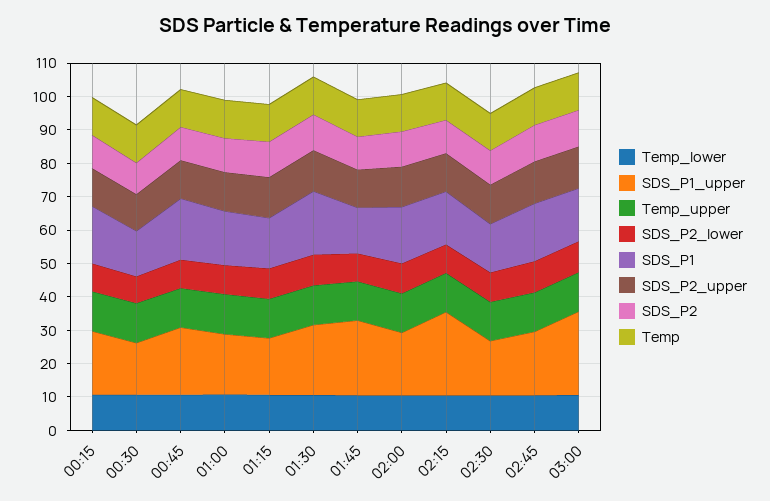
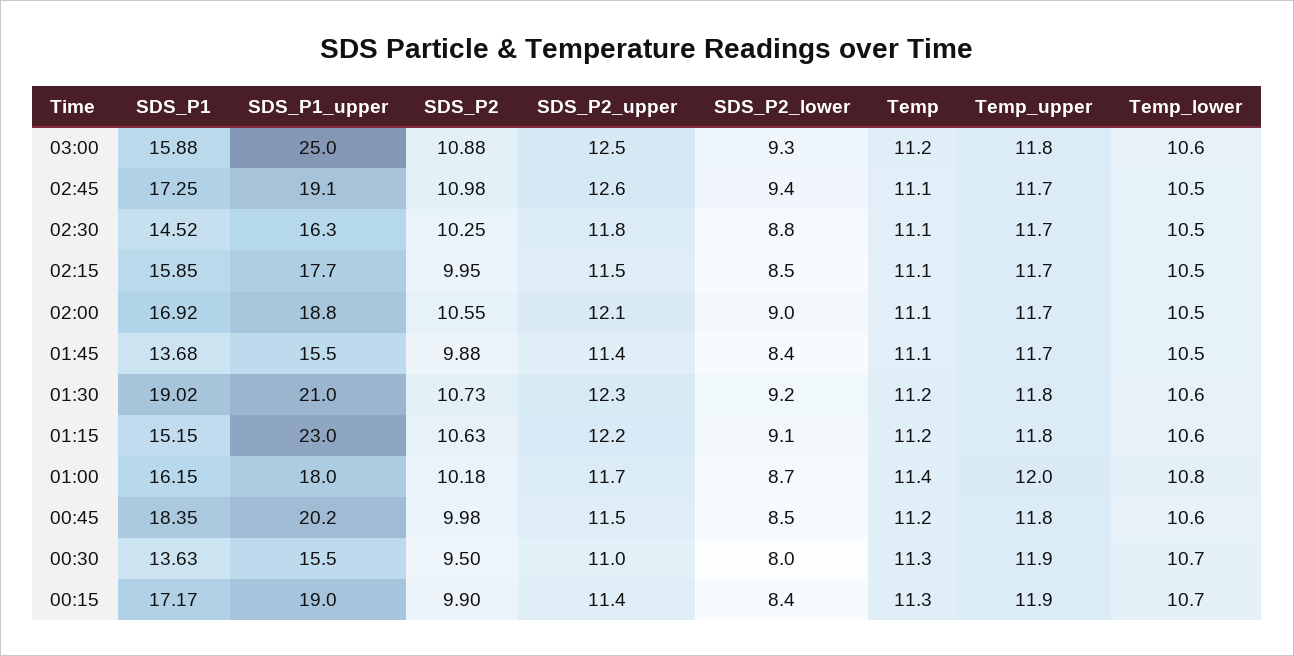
  {
    "Temp_lower": {
      "00:15": 10.7,
      "00:30": 10.7,
      "00:45": 10.6,
      "01:00": 10.8,
      "01:15": 10.6,
      "01:30": 10.6,
      "01:45": 10.5,
      "02:00": 10.5,
      "02:15": 10.5,
      "02:30": 10.5,
      "02:45": 10.5,
      "03:00": 10.6
    },
    "SDS_P1_upper": {
      "00:15": 19,
      "00:30": 15.5,
      "00:45": 20.2,
      "01:00": 18,
-     "01:15": 17.5,
+     "01:15": 23,
      "01:30": 21,
-     "01:45": 22.5,
+     "01:45": 15.5,
      "02:00": 18.8,
-     "02:15": 25,
+     "02:15": 17.7,
      "02:30": 16.3,
      "02:45": 19.1,
      "03:00": 25
    },
    "Temp_upper": {
      "00:15": 11.9,
      "00:30": 11.9,
      "00:45": 11.8,
      "01:00": 12,
      "01:15": 11.8,
      "01:30": 11.8,
      "01:45": 11.7,
      "02:00": 11.7,
      "02:15": 11.7,
      "02:30": 11.7,
      "02:45": 11.7,
      "03:00": 11.8
    },
    "SDS_P2_lower": {
      "00:15": 8.4,
      "00:30": 8,
      "00:45": 8.5,
      "01:00": 8.7,
      "01:15": 9.1,
      "01:30": 9.2,
      "01:45": 8.4,
      "02:00": 9,
      "02:15": 8.5,
      "02:30": 8.8,
      "02:45": 9.4,
      "03:00": 9.3
    },
    "SDS_P1": {
      "00:15": 17.17,
      "00:30": 13.63,
      "00:45": 18.35,
      "01:00": 16.15,
      "01:15": 15.15,
      "01:30": 19.02,
      "01:45": 13.68,
      "02:00": 16.92,
      "02:15": 15.85,
      "02:30": 14.52,
      "02:45": 17.25,
      "03:00": 15.88
    },
    "SDS_P2_upper": {
      "00:15": 11.4,
      "00:30": 11,
      "00:45": 11.5,
      "01:00": 11.7,
      "01:15": 12.2,
      "01:30": 12.3,
      "01:45": 11.4,
      "02:00": 12.1,
      "02:15": 11.5,
      "02:30": 11.8,
      "02:45": 12.6,
      "03:00": 12.5
    },
    "SDS_P2": {
      "00:15": 9.9,
      "00:30": 9.5,
      "00:45": 9.98,
      "01:00": 10.18,
      "01:15": 10.63,
      "01:30": 10.73,
      "01:45": 9.88,
      "02:00": 10.55,
      "02:15": 9.95,
      "02:30": 10.25,
      "02:45": 10.98,
      "03:00": 10.88
    },
    "Temp": {
      "00:15": 11.3,
      "00:30": 11.3,
      "00:45": 11.2,
      "01:00": 11.4,
      "01:15": 11.2,
      "01:30": 11.2,
      "01:45": 11.1,
      "02:00": 11.1,
      "02:15": 11.1,
      "02:30": 11.1,
      "02:45": 11.1,
      "03:00": 11.2
    }
  }

